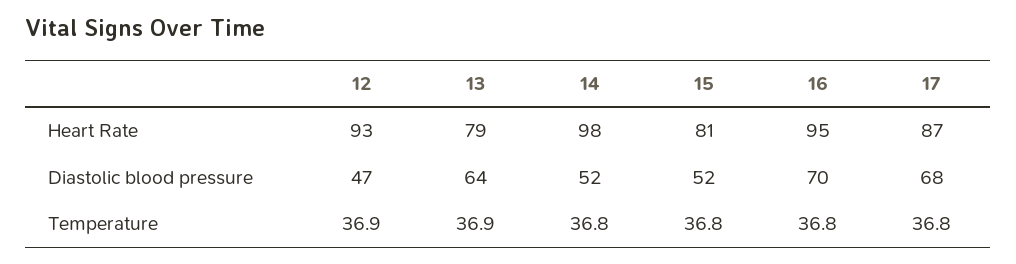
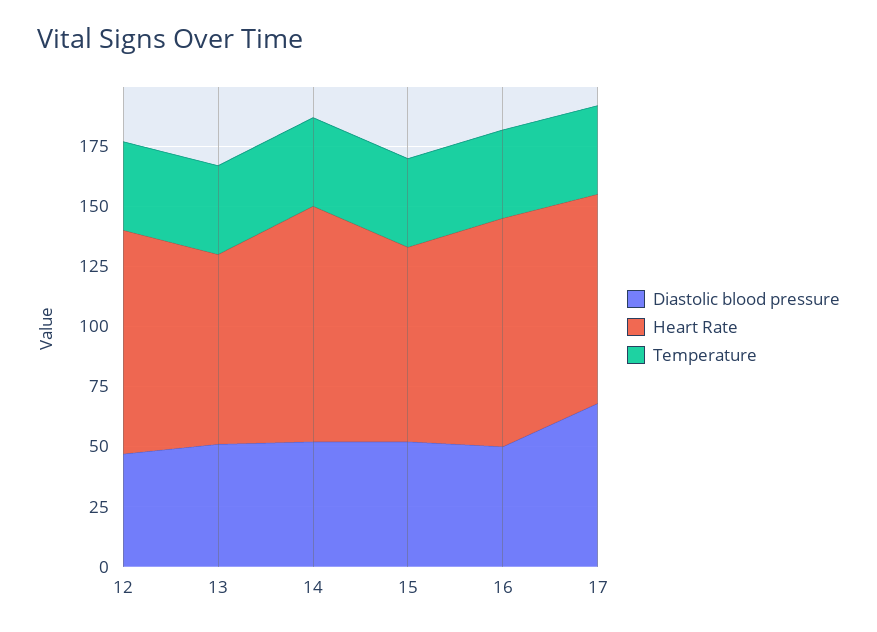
  {
    "Heart Rate": {
      "12": 93,
      "13": 79,
      "14": 98,
      "15": 81,
      "16": 95,
      "17": 87
    },
    "Diastolic blood pressure": {
      "12": 47,
-     "13": 64,
+     "13": 50,
      "14": 52,
      "15": 52,
-     "16": 70,
+     "16": 50,
      "17": 68
    },
    "Temperature": {
      "12": 36.9,
      "13": 36.9,
      "14": 36.8,
      "15": 36.8,
      "16": 36.8,
      "17": 36.8
    }
  }

